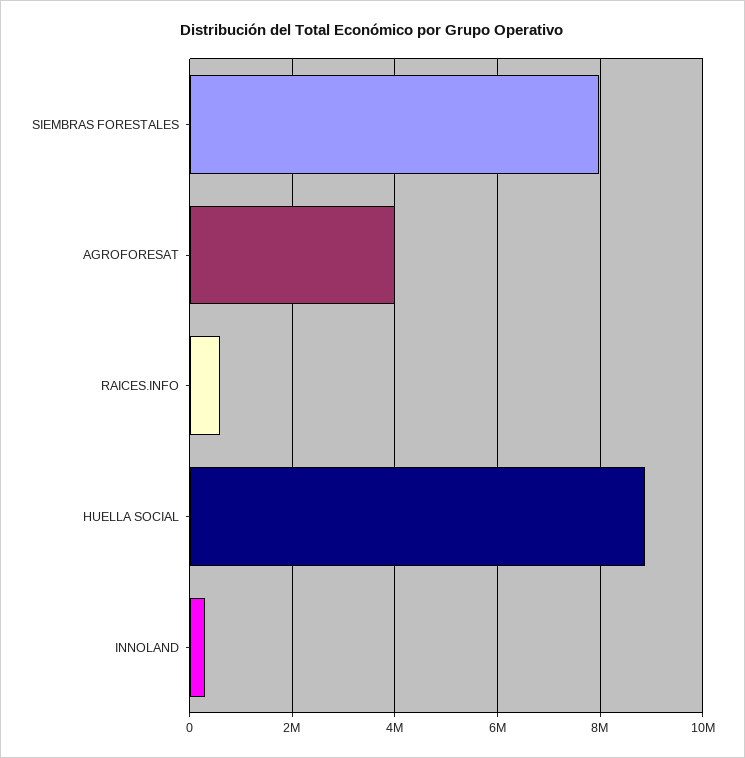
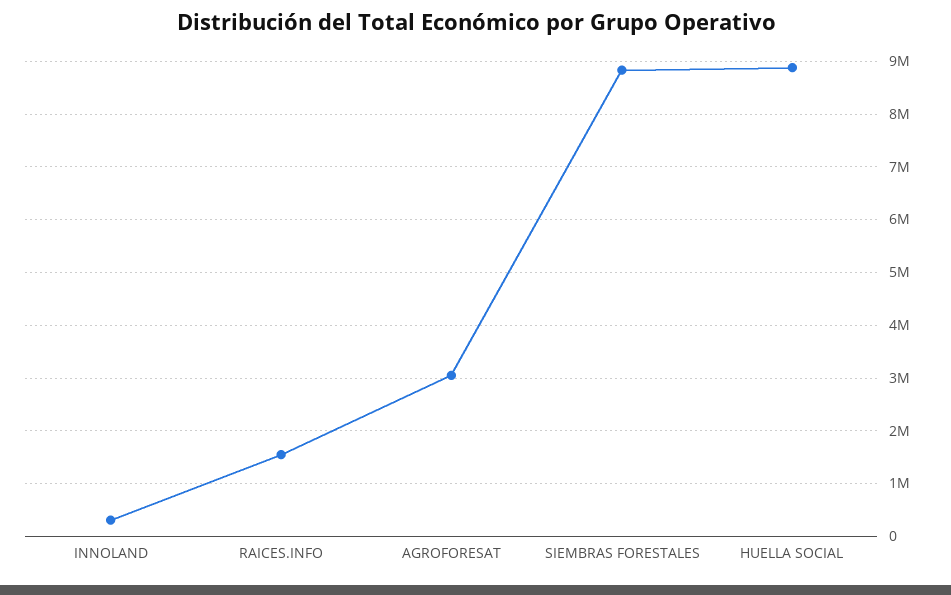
  {
-   "SIEMBRAS FORESTALES": 8000000,
+   "SIEMBRAS FORESTALES": 8800000,
-   "AGROFORESAT": 4000000,
+   "AGROFORESAT": 3000000,
-   "RAICES.INFO": 600000,
+   "RAICES.INFO": 1600000,
    "HUELLA SOCIAL": 8800000,
    "INNOLAND": 400000
  }

